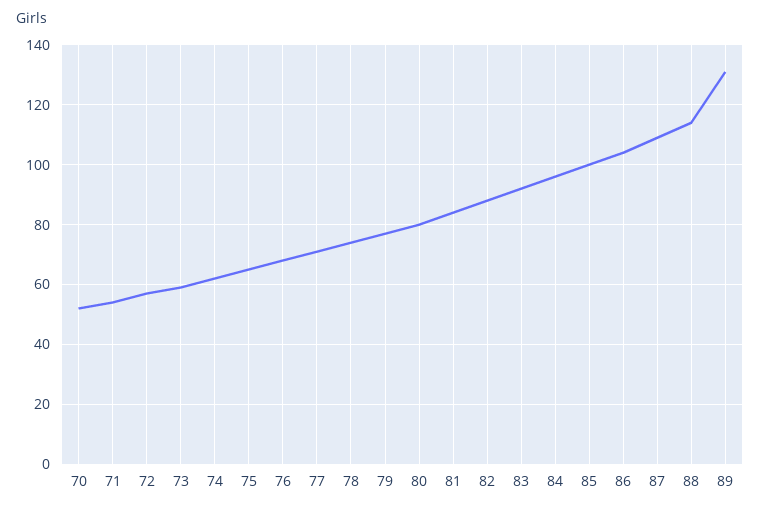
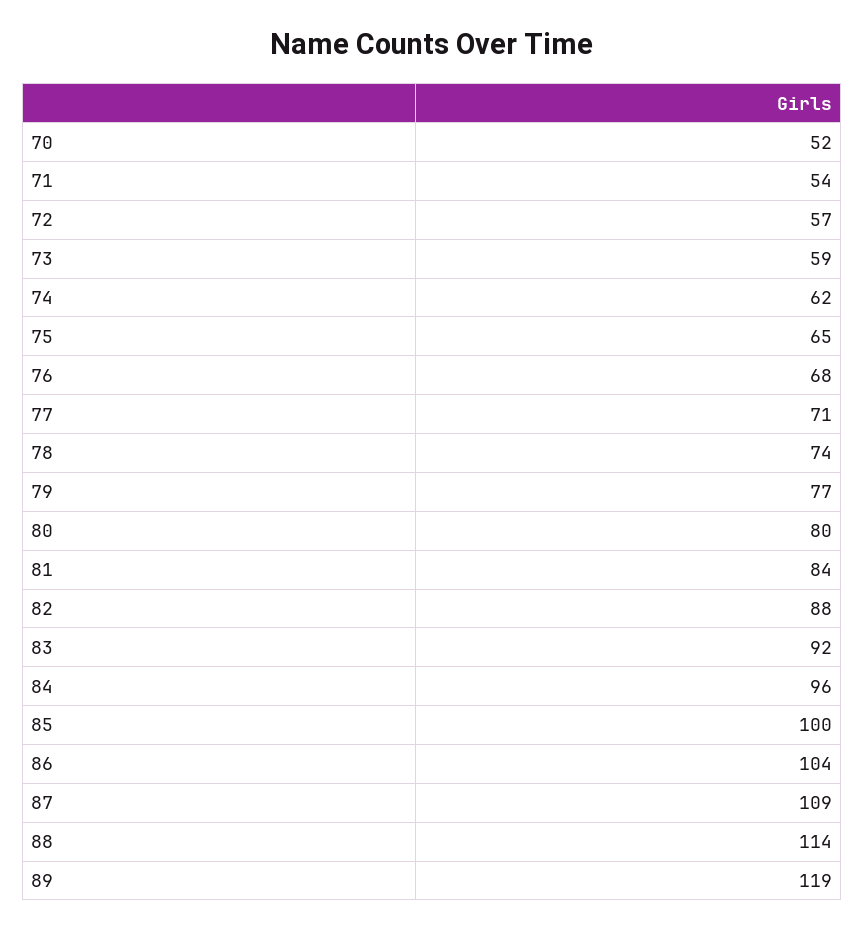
  {
    "70": 52,
    "71": 54,
    "72": 57,
    "73": 59,
    "74": 62,
    "75": 65,
    "76": 68,
    "77": 71,
    "78": 74,
    "79": 77,
    "80": 80,
    "81": 84,
    "82": 88,
    "83": 92,
    "84": 96,
    "85": 100,
    "86": 104,
    "87": 109,
    "88": 114,
-   "89": 130
+   "89": 119
  }

